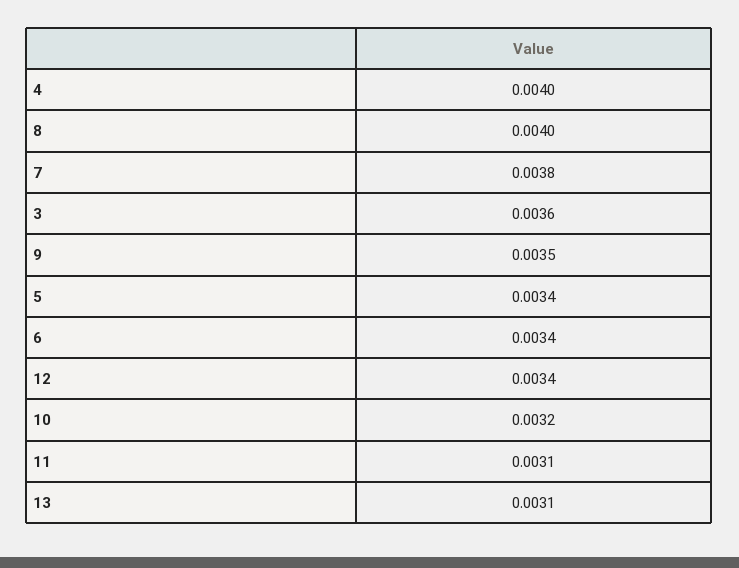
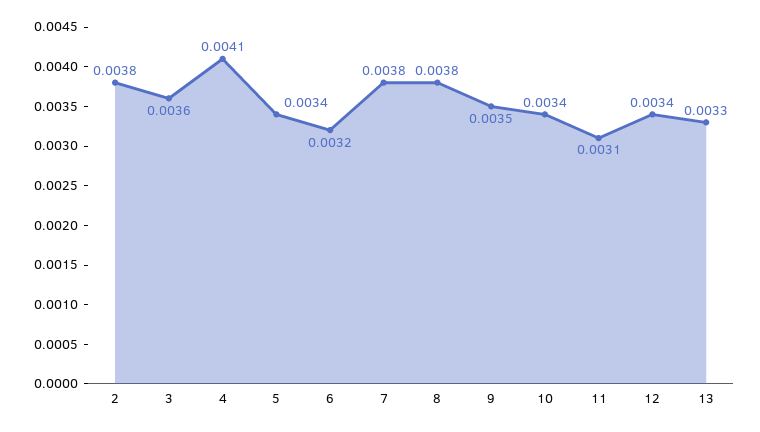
  {
-   "4": 0.004,
+   "4": 0.0041,
-   "8": 0.004,
+   "8": 0.0038,
    "7": 0.0038,
    "3": 0.0036,
    "9": 0.0035,
    "5": 0.0034,
-   "6": 0.0034,
+   "6": 0.0032,
    "12": 0.0034,
-   "10": 0.0032,
+   "10": 0.0034,
    "11": 0.0031,
-   "13": 0.0031
+   "13": 0.0033,
+   "2": 0.0038
  }

